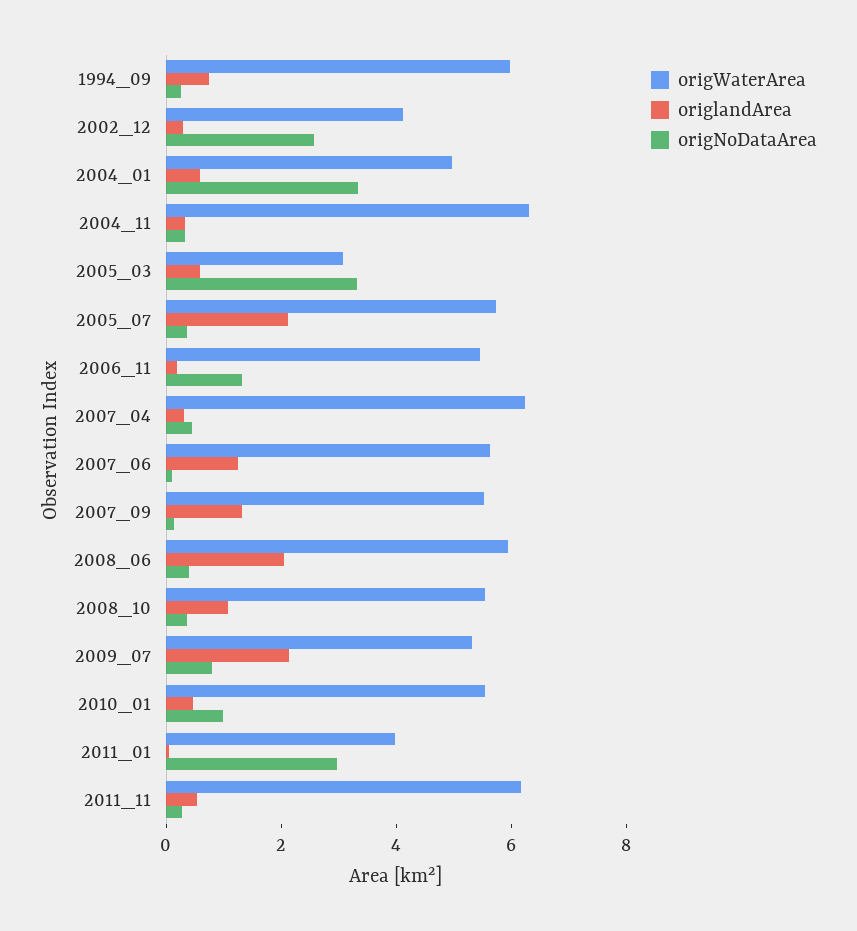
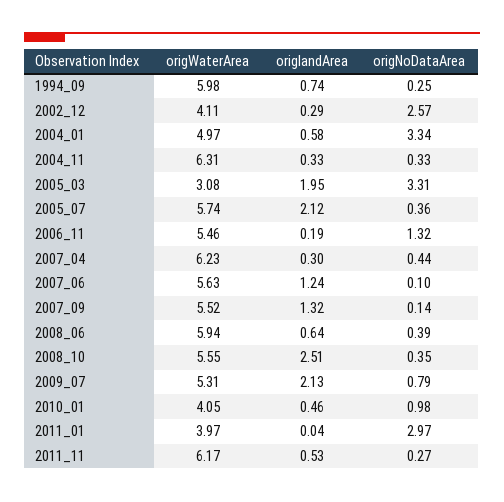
  {
    "origWaterArea": {
      "1994_09": 5.98,
      "2002_12": 4.11,
      "2004_01": 4.97,
      "2004_11": 6.31,
      "2005_03": 3.08,
      "2005_07": 5.74,
      "2006_11": 5.46,
      "2007_04": 6.23,
      "2007_06": 5.63,
      "2007_09": 5.52,
      "2008_06": 5.94,
      "2008_10": 5.55,
      "2009_07": 5.31,
-     "2010_01": 5.5,
+     "2010_01": 4.05,
      "2011_01": 3.97,
      "2011_11": 6.17
    },
    "origlandArea": {
      "1994_09": 0.74,
      "2002_12": 0.29,
      "2004_01": 0.58,
      "2004_11": 0.33,
-     "2005_03": 0.5,
+     "2005_03": 1.95,
      "2005_07": 2.12,
      "2006_11": 0.19,
      "2007_04": 0.3,
      "2007_06": 1.24,
      "2007_09": 1.32,
-     "2008_06": 2,
+     "2008_06": 0.64,
-     "2008_10": 1,
+     "2008_10": 2.51,
      "2009_07": 2.13,
      "2010_01": 0.46,
      "2011_01": 0.04,
      "2011_11": 0.53
    },
    "origNoDataArea": {
      "1994_09": 0.25,
      "2002_12": 2.57,
      "2004_01": 3.34,
      "2004_11": 0.33,
      "2005_03": 3.31,
      "2005_07": 0.36,
      "2006_11": 1.32,
      "2007_04": 0.44,
      "2007_06": 0.1,
      "2007_09": 0.14,
      "2008_06": 0.39,
      "2008_10": 0.35,
      "2009_07": 0.79,
      "2010_01": 0.98,
      "2011_01": 2.97,
      "2011_11": 0.27
    }
  }

